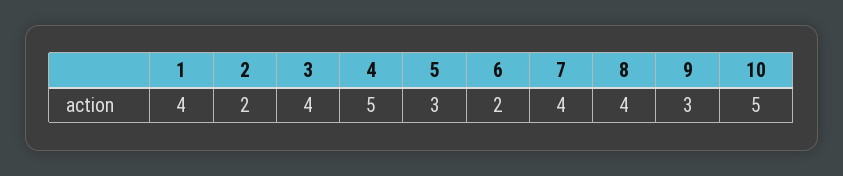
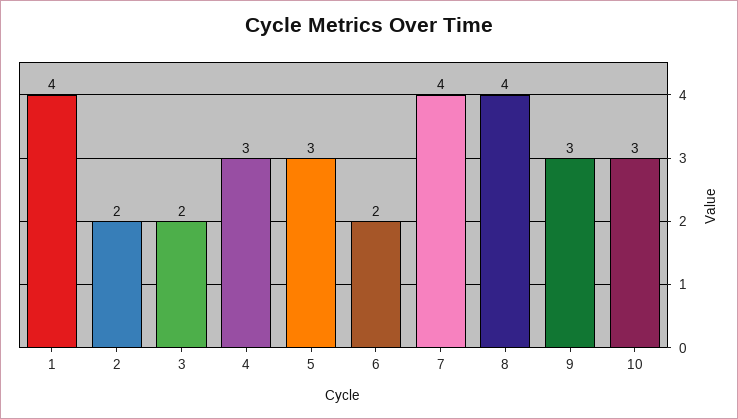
  {
    "1": 4,
    "2": 2,
-   "3": 4,
+   "3": 2,
-   "4": 5,
+   "4": 3,
    "5": 3,
    "6": 2,
    "7": 4,
    "8": 4,
    "9": 3,
-   "10": 5
+   "10": 3
  }

